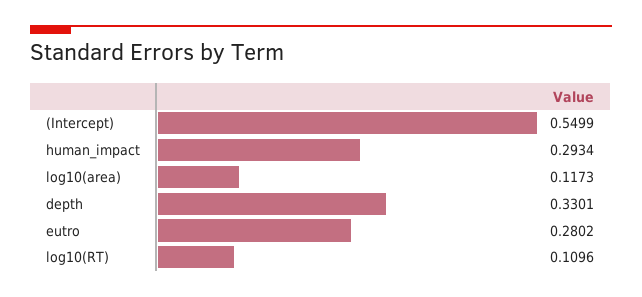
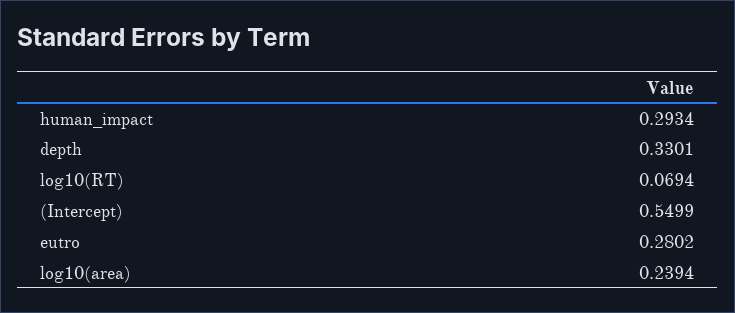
  {
    "(Intercept)": 0.5499,
    "human_impact": 0.2934,
-   "log10(area)": 0.1173,
+   "log10(area)": 0.2394,
    "depth": 0.3301,
    "eutro": 0.2802,
-   "log10(RT)": 0.1096
+   "log10(RT)": 0.0694
  }

